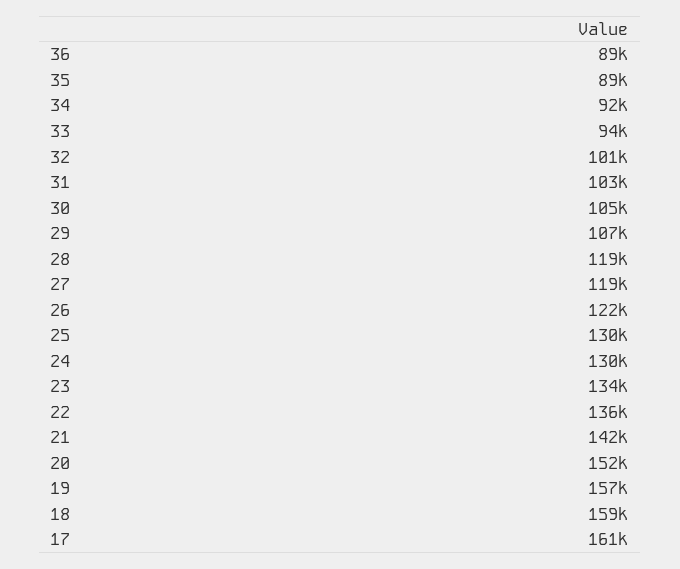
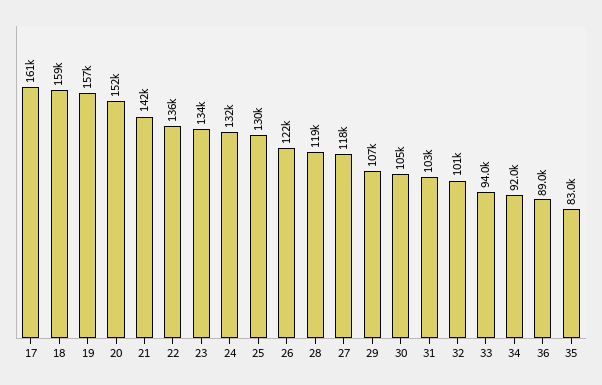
  {
    "36": 89000,
-   "35": 89000,
+   "35": 83000,
    "34": 92000,
    "33": 94000,
    "32": 101000,
    "31": 103000,
    "30": 105000,
    "29": 107000,
    "28": 119000,
-   "27": 119000,
+   "27": 118000,
    "26": 122000,
    "25": 130000,
-   "24": 130000,
+   "24": 132000,
    "23": 134000,
    "22": 136000,
    "21": 142000,
    "20": 152000,
    "19": 157000,
    "18": 159000,
    "17": 161000
  }

